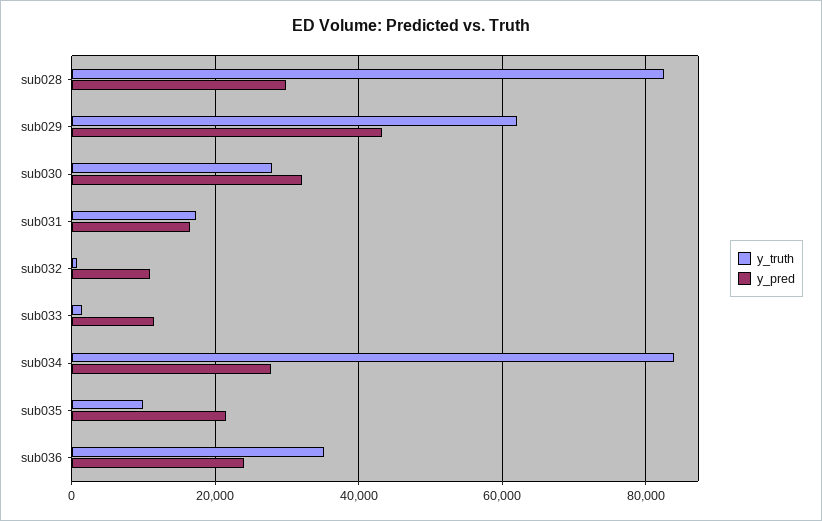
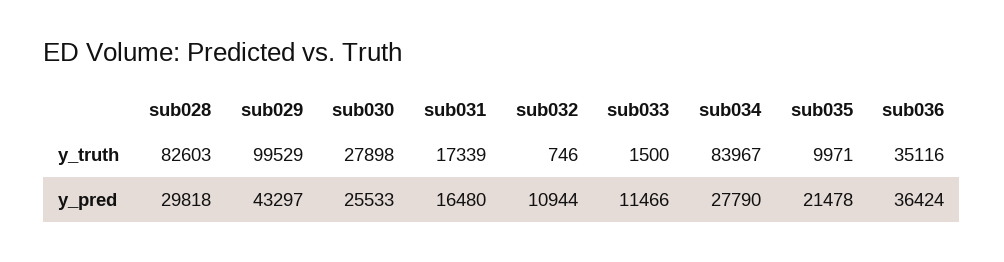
  {
    "y_truth": {
      "sub028": 82603,
-     "sub029": 62000,
+     "sub029": 99529,
      "sub030": 27898,
      "sub031": 17339,
      "sub032": 746,
      "sub033": 1500,
      "sub034": 83967,
      "sub035": 9971,
      "sub036": 35116
    },
    "y_pred": {
      "sub028": 29818,
      "sub029": 43297,
-     "sub030": 32000,
+     "sub030": 25533,
      "sub031": 16480,
      "sub032": 10944,
      "sub033": 11466,
      "sub034": 27790,
      "sub035": 21478,
-     "sub036": 24000
+     "sub036": 36424
    }
  }

